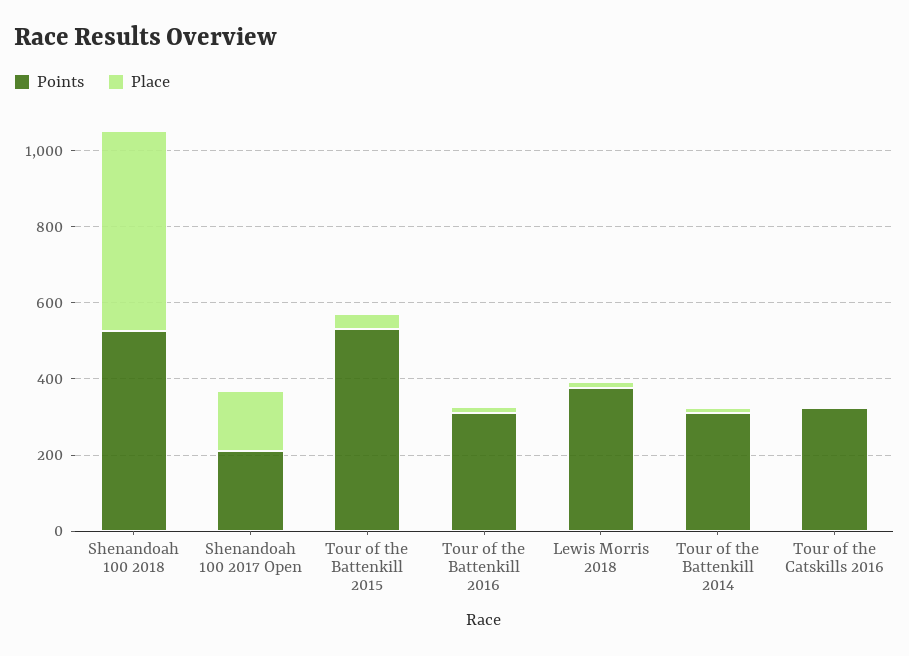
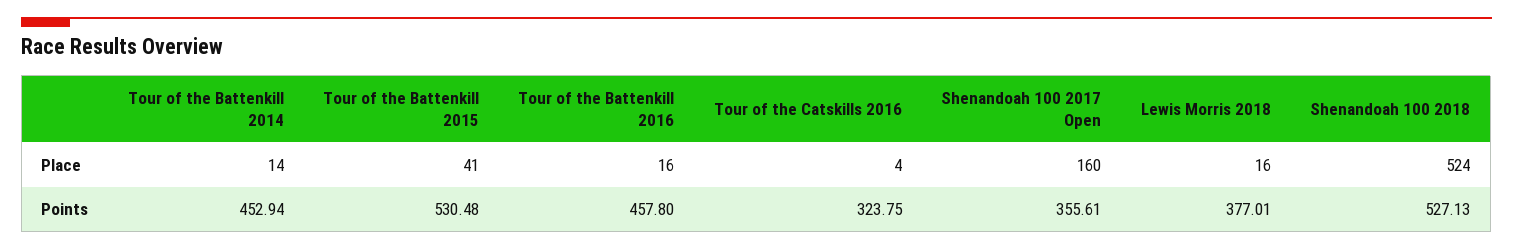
  {
    "Points": {
      "Shenandoah 100 2018": 527.13,
-     "Shenandoah 100 2017 Open": 200,
+     "Shenandoah 100 2017 Open": 355.61,
      "Tour of the Battenkill 2015": 530.48,
-     "Tour of the Battenkill 2016": 300,
+     "Tour of the Battenkill 2016": 457.8,
      "Lewis Morris 2018": 377.01,
-     "Tour of the Battenkill 2014": 300,
+     "Tour of the Battenkill 2014": 452.94,
      "Tour of the Catskills 2016": 323.75
    },
    "Place": {
      "Shenandoah 100 2018": 524,
      "Shenandoah 100 2017 Open": 160,
      "Tour of the Battenkill 2015": 41,
      "Tour of the Battenkill 2016": 16,
      "Lewis Morris 2018": 16,
      "Tour of the Battenkill 2014": 14,
      "Tour of the Catskills 2016": 4
    }
  }

